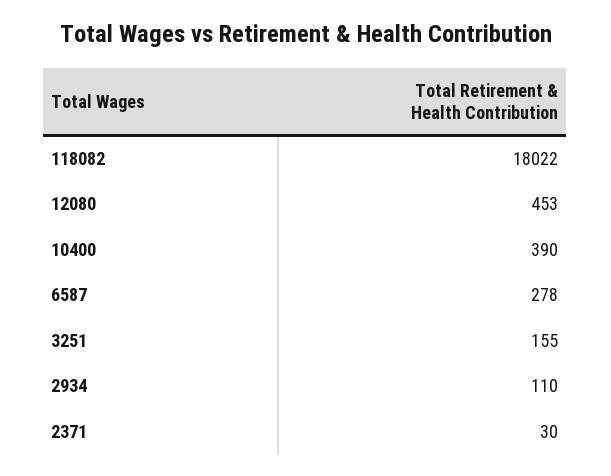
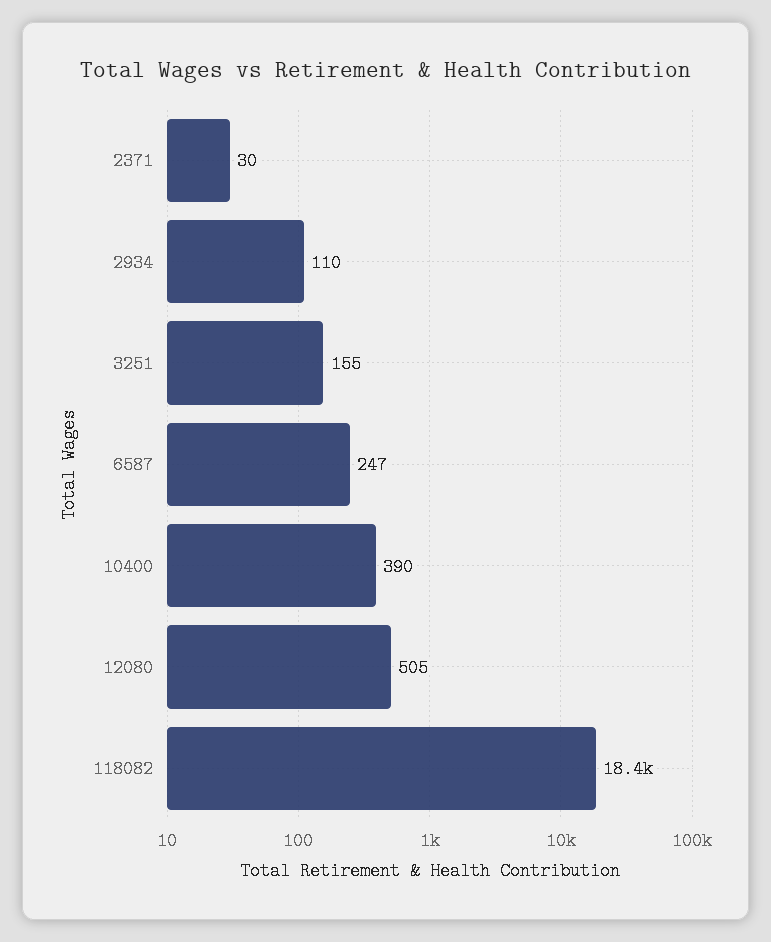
  {
-   "118082": 18022,
+   "118082": 18400,
-   "12080": 453,
+   "12080": 505,
    "10400": 390,
-   "6587": 278,
+   "6587": 247,
    "3251": 155,
    "2934": 110,
    "2371": 30
  }

